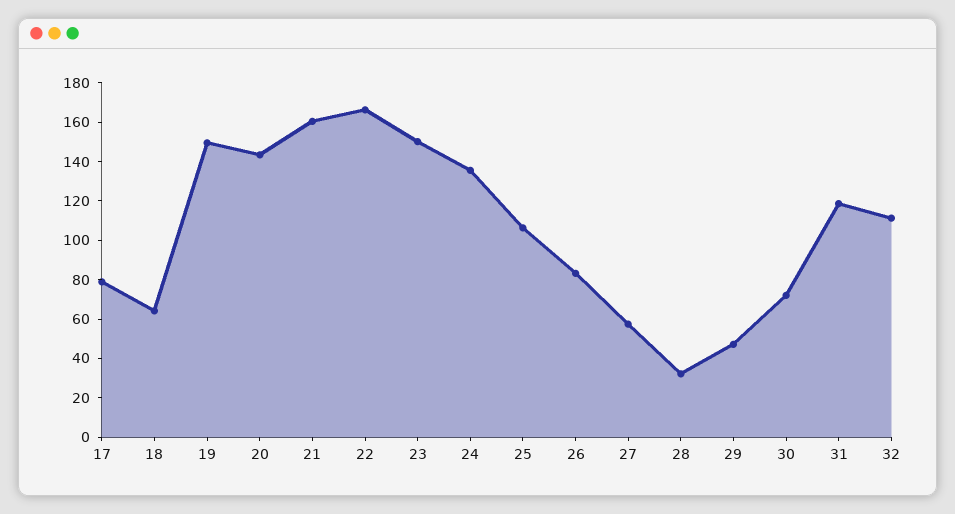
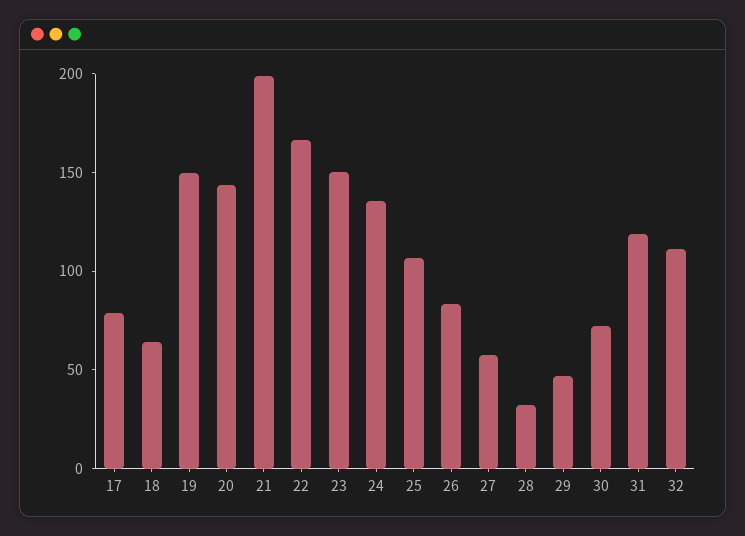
  {
    "17": 80,
    "18": 65,
    "19": 150,
    "20": 145,
-   "21": 160,
+   "21": 200,
    "22": 165,
    "23": 150,
    "24": 135,
    "25": 105,
    "26": 85,
    "27": 55,
    "28": 30,
    "29": 45,
    "30": 70,
    "31": 120,
    "32": 110
  }

